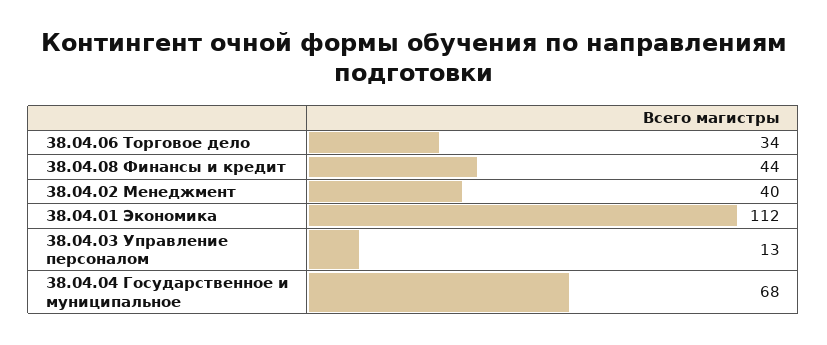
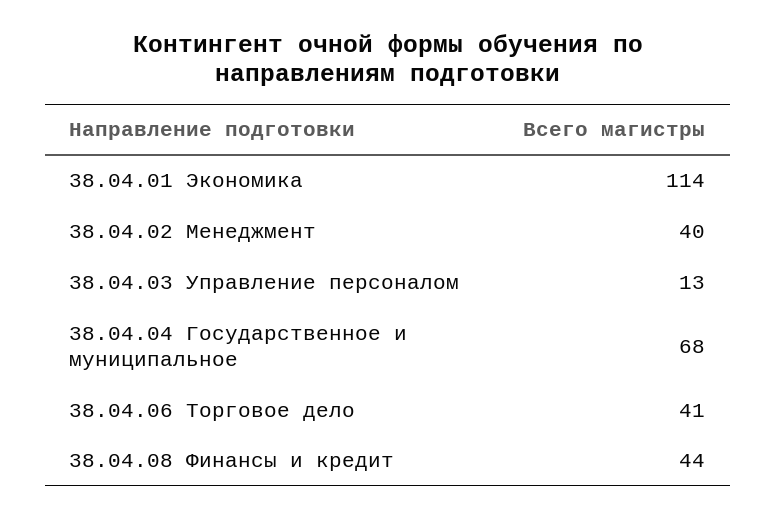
  {
-   "38.04.06 Торговое дело": 34,
+   "38.04.06 Торговое дело": 41,
    "38.04.08 Финансы и кредит": 44,
    "38.04.02 Менеджмент": 40,
-   "38.04.01 Экономика": 112,
+   "38.04.01 Экономика": 114,
    "38.04.03 Управление персоналом": 13,
    "38.04.04 Государственное и муниципальное": 68
  }

